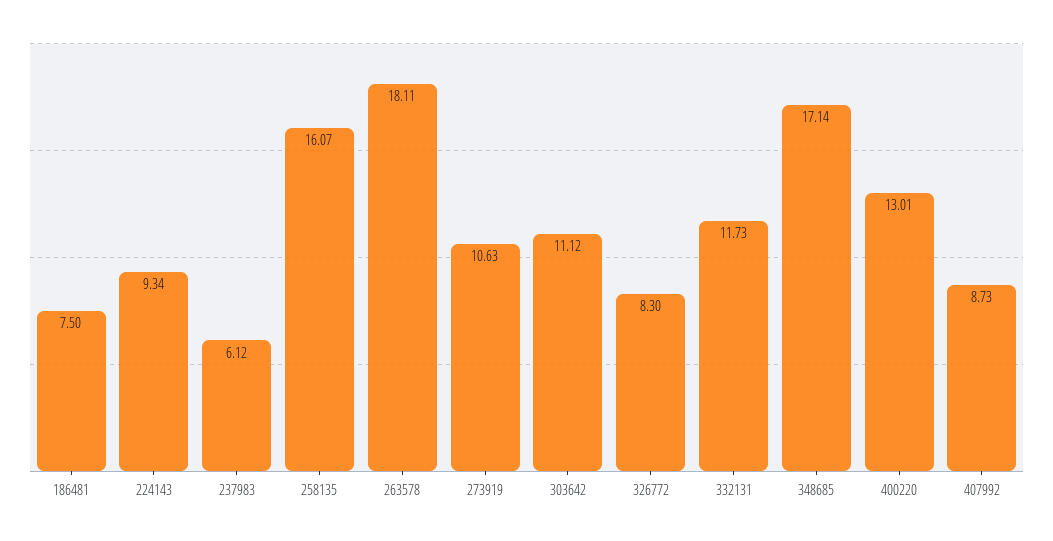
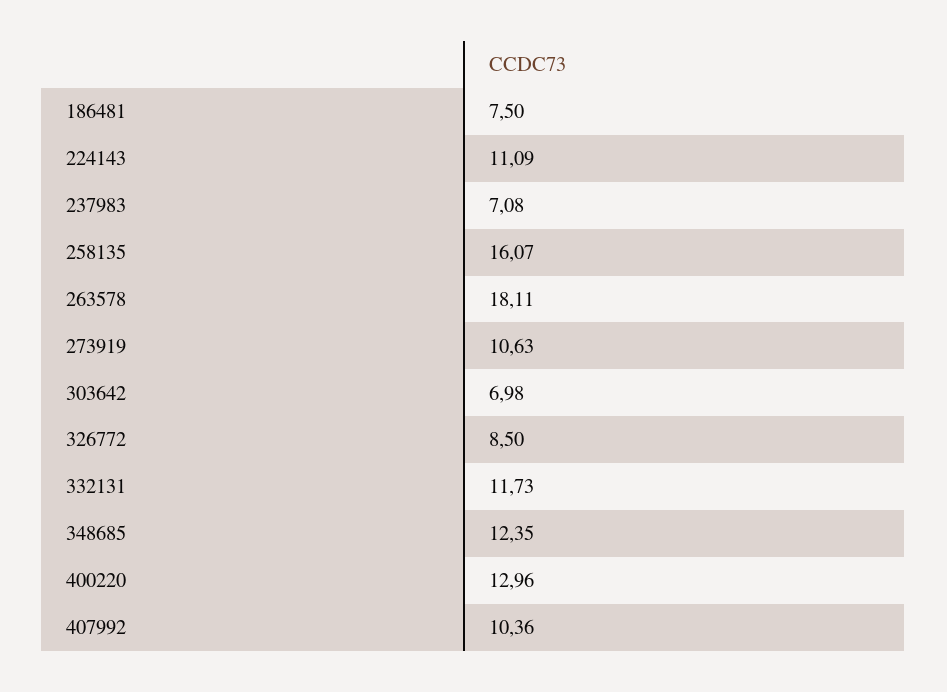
  {
    "186481": 7.5,
-   "224143": 9.34,
+   "224143": 11.09,
-   "237983": 6.12,
+   "237983": 7.08,
    "258135": 16.07,
    "263578": 18.11,
    "273919": 10.63,
-   "303642": 11.12,
+   "303642": 6.98,
-   "326772": 8.3,
+   "326772": 8.5,
    "332131": 11.73,
-   "348685": 17.14,
+   "348685": 12.35,
-   "400220": 13.01,
+   "400220": 12.96,
-   "407992": 8.73
+   "407992": 10.36
  }

